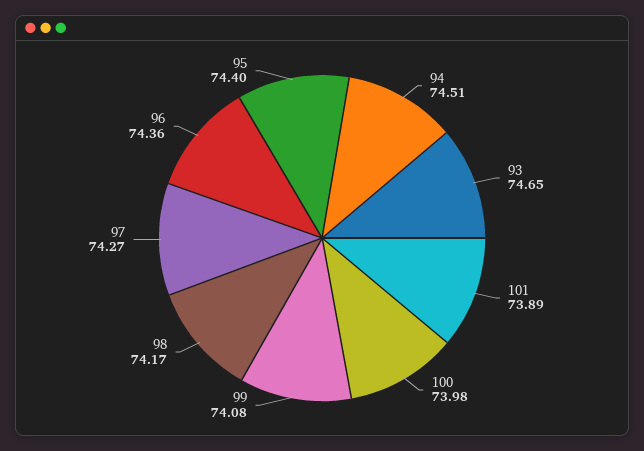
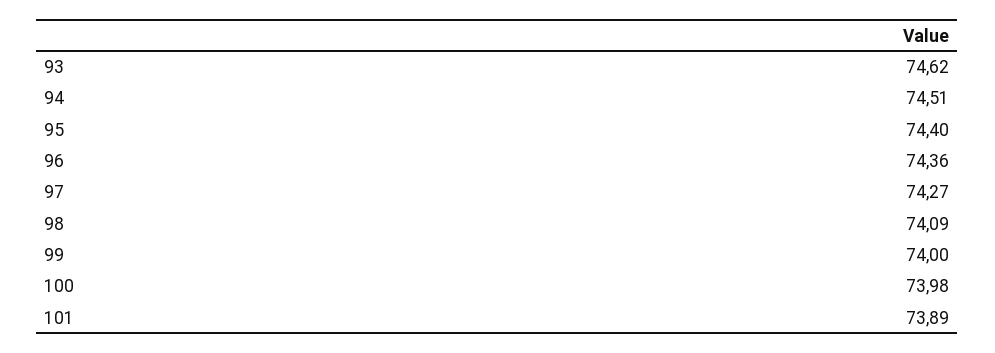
  {
    "94": 74.51,
-   "93": 74.65,
+   "93": 74.62,
    "101": 73.89,
    "100": 73.98,
-   "99": 74.08,
+   "99": 74,
-   "98": 74.17,
+   "98": 74.09,
    "97": 74.27,
    "96": 74.36,
    "95": 74.4
  }

